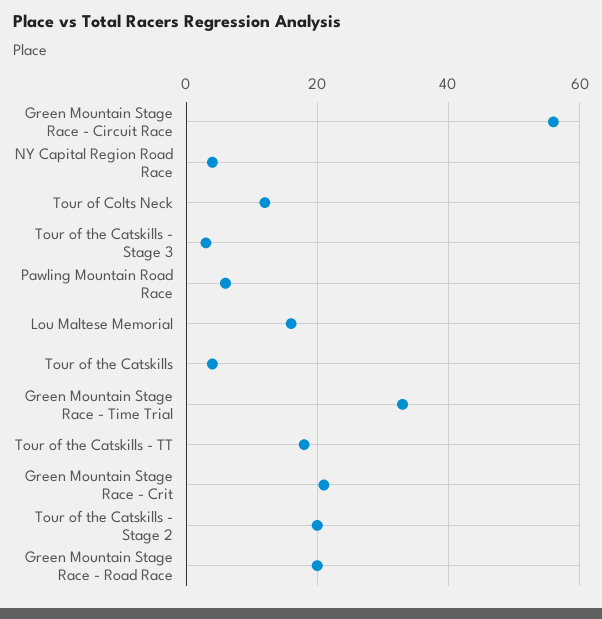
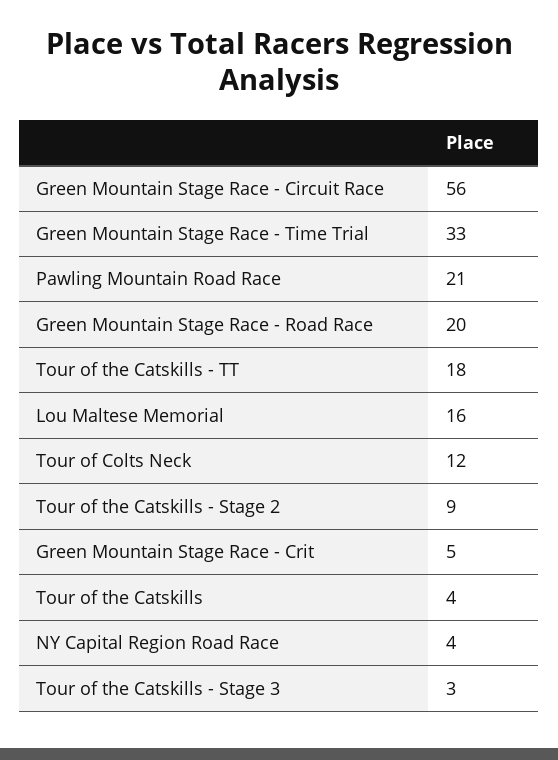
  {
    "Green Mountain Stage Race - Circuit Race": 56,
    "NY Capital Region Road Race": 4,
    "Tour of Colts Neck": 12,
    "Tour of the Catskills - Stage 3": 3,
-   "Pawling Mountain Road Race": 5,
+   "Pawling Mountain Road Race": 21,
    "Lou Maltese Memorial": 16,
    "Tour of the Catskills": 4,
    "Green Mountain Stage Race - Time Trial": 33,
    "Tour of the Catskills - TT": 18,
-   "Green Mountain Stage Race - Crit": 20,
+   "Green Mountain Stage Race - Crit": 5,
-   "Tour of the Catskills - Stage 2": 20,
+   "Tour of the Catskills - Stage 2": 9,
    "Green Mountain Stage Race - Road Race": 20
  }

